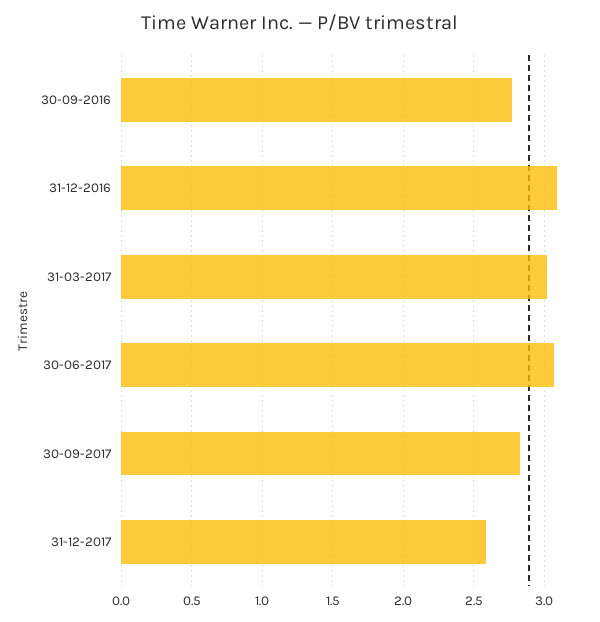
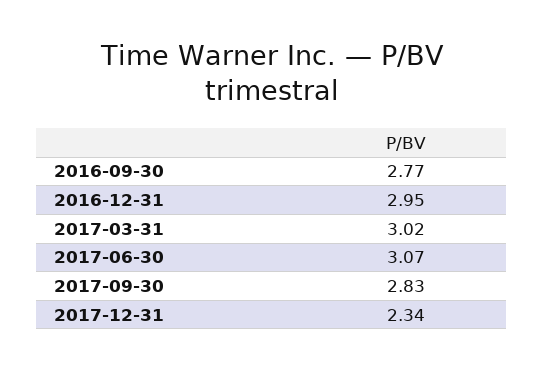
  {
    "30-09-2016": 2.77,
-   "31-12-2016": 3.1,
+   "31-12-2016": 2.95,
    "31-03-2017": 3.02,
    "30-06-2017": 3.07,
    "30-09-2017": 2.83,
-   "31-12-2017": 2.6
+   "31-12-2017": 2.34
  }

